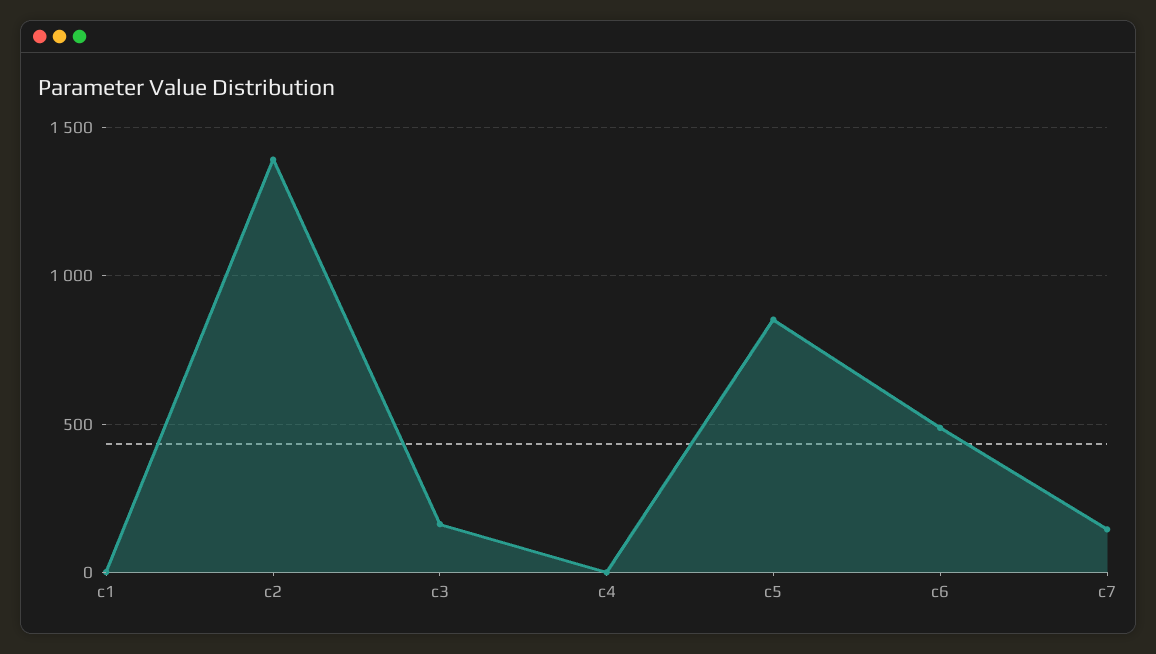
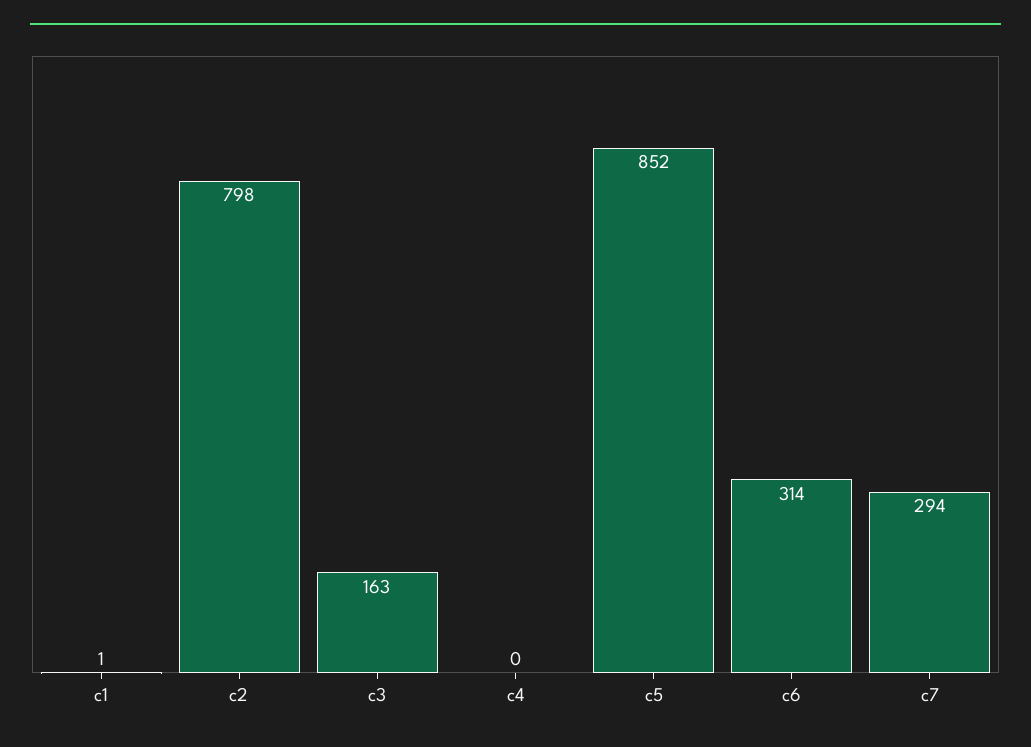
  {
    "c1": 1,
-   "c2": 1400,
+   "c2": 798,
    "c3": 163,
    "c4": 0,
    "c5": 852,
-   "c6": 500,
+   "c6": 314,
-   "c7": 150
+   "c7": 294
  }

